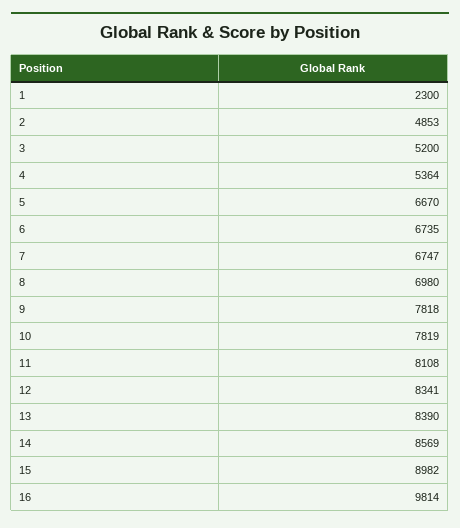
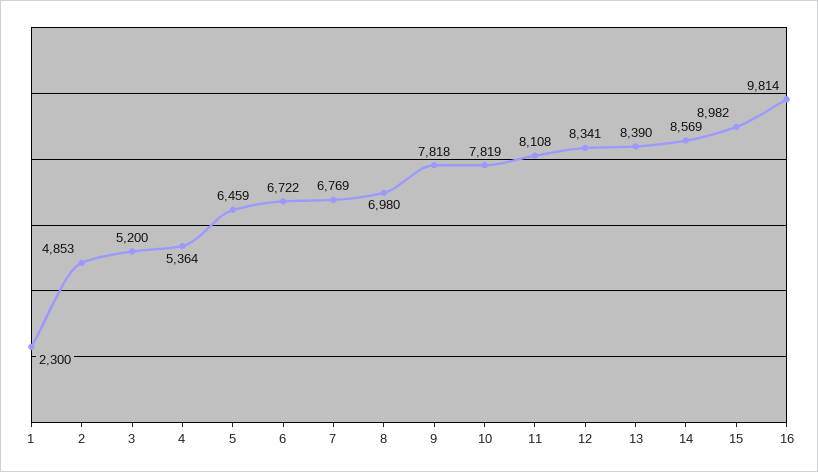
  {
    "1": 2300,
    "2": 4853,
    "3": 5200,
    "4": 5364,
-   "5": 6670,
+   "5": 6459,
-   "6": 6735,
+   "6": 6722,
-   "7": 6747,
+   "7": 6769,
    "8": 6980,
    "9": 7818,
    "10": 7819,
    "11": 8108,
    "12": 8341,
    "13": 8390,
    "14": 8569,
    "15": 8982,
    "16": 9814
  }

